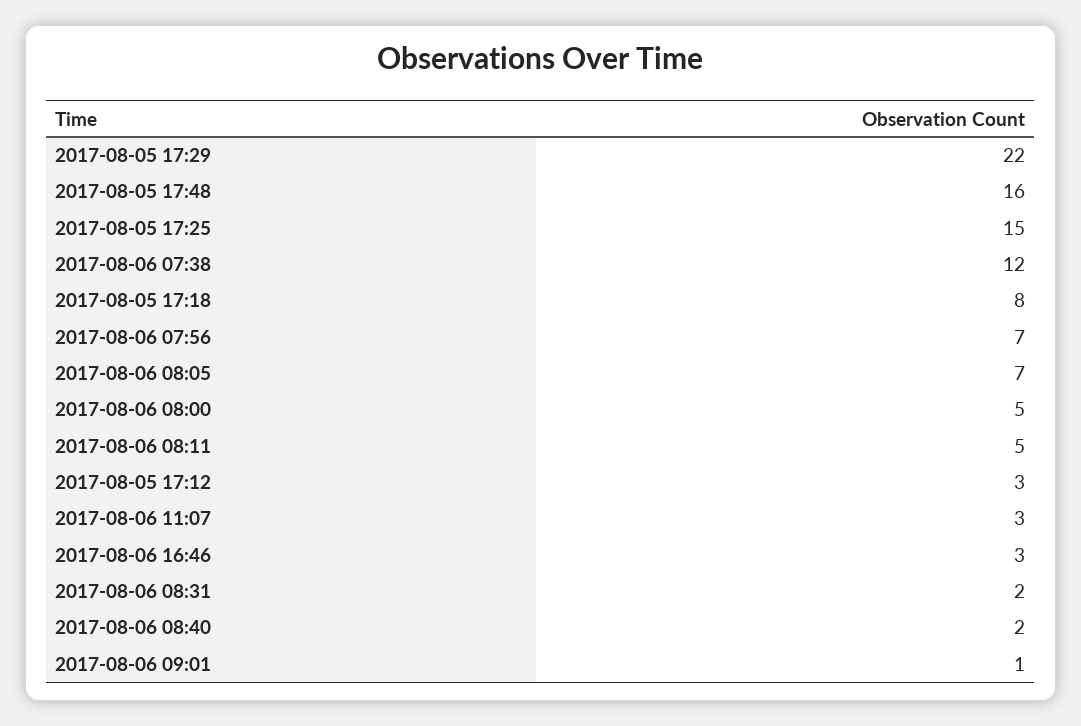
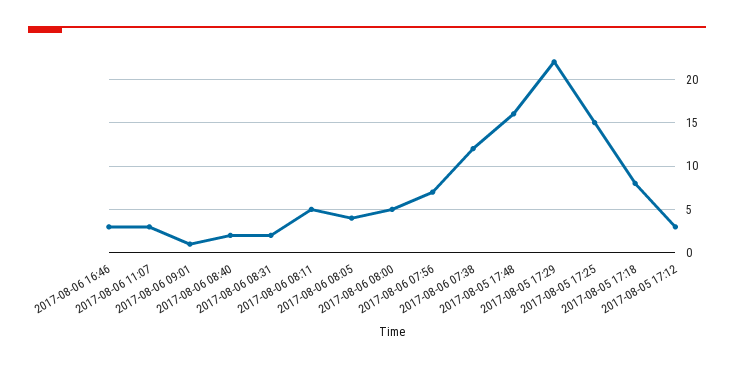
  {
    "2017-08-05 17:29": 22,
    "2017-08-05 17:48": 16,
    "2017-08-05 17:25": 15,
    "2017-08-06 07:38": 12,
    "2017-08-05 17:18": 8,
    "2017-08-06 07:56": 7,
-   "2017-08-06 08:05": 7,
+   "2017-08-06 08:05": 4,
    "2017-08-06 08:00": 5,
    "2017-08-06 08:11": 5,
    "2017-08-05 17:12": 3,
    "2017-08-06 11:07": 3,
    "2017-08-06 16:46": 3,
    "2017-08-06 08:31": 2,
    "2017-08-06 08:40": 2,
    "2017-08-06 09:01": 1
  }

